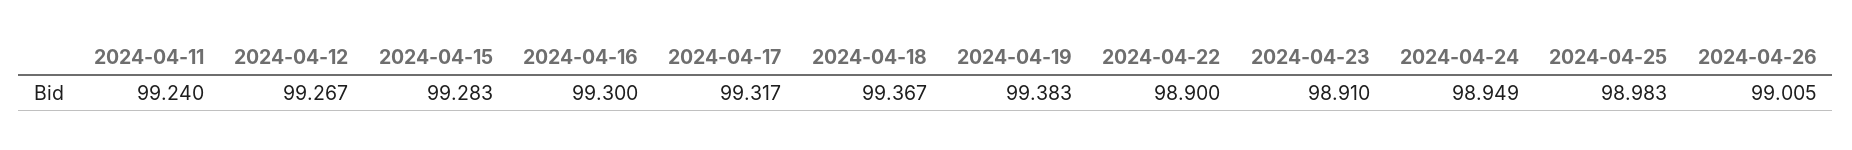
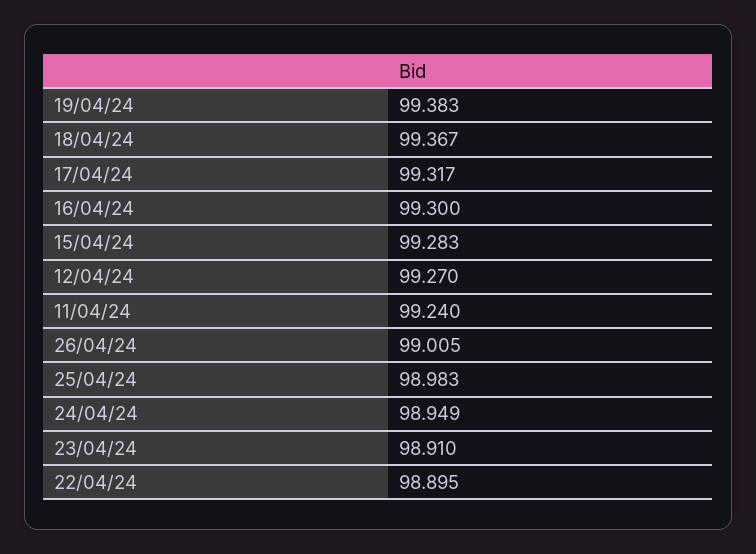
  {
    "2024-04-11": 99.24,
-   "2024-04-12": 99.267,
+   "2024-04-12": 99.27,
    "2024-04-15": 99.283,
    "2024-04-16": 99.3,
    "2024-04-17": 99.317,
    "2024-04-18": 99.367,
    "2024-04-19": 99.383,
-   "2024-04-22": 98.9,
+   "2024-04-22": 98.895,
    "2024-04-23": 98.91,
    "2024-04-24": 98.949,
    "2024-04-25": 98.983,
    "2024-04-26": 99.005
  }

